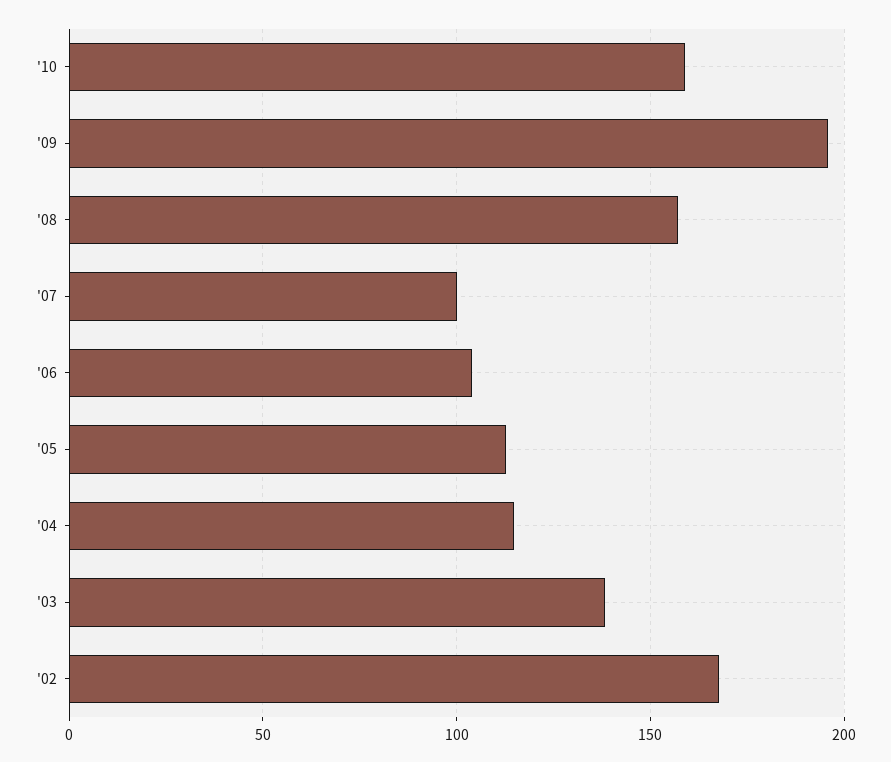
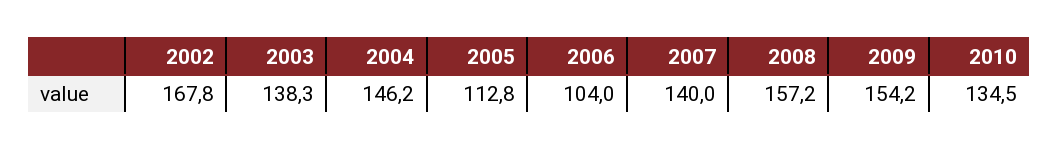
  {
-   "'10": 160,
+   "'10": 134.5,
-   "'09": 195,
+   "'09": 154.2,
    "'08": 157.2,
-   "'07": 100,
+   "'07": 140,
    "'06": 104,
    "'05": 112.8,
-   "'04": 115,
+   "'04": 146.2,
    "'03": 138.3,
    "'02": 167.8
  }

